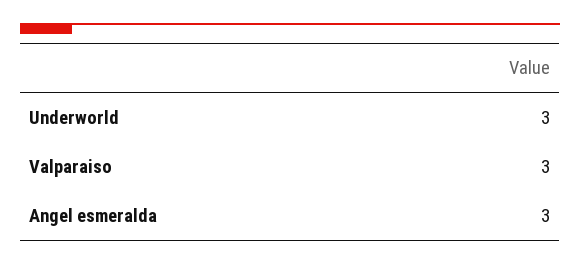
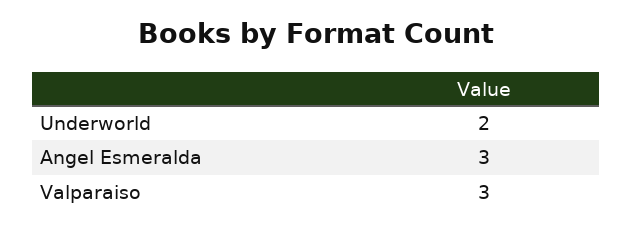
  {
-   "Underworld": 3,
+   "Underworld": 2,
    "Valparaiso": 3,
    "Angel esmeralda": 3
  }

